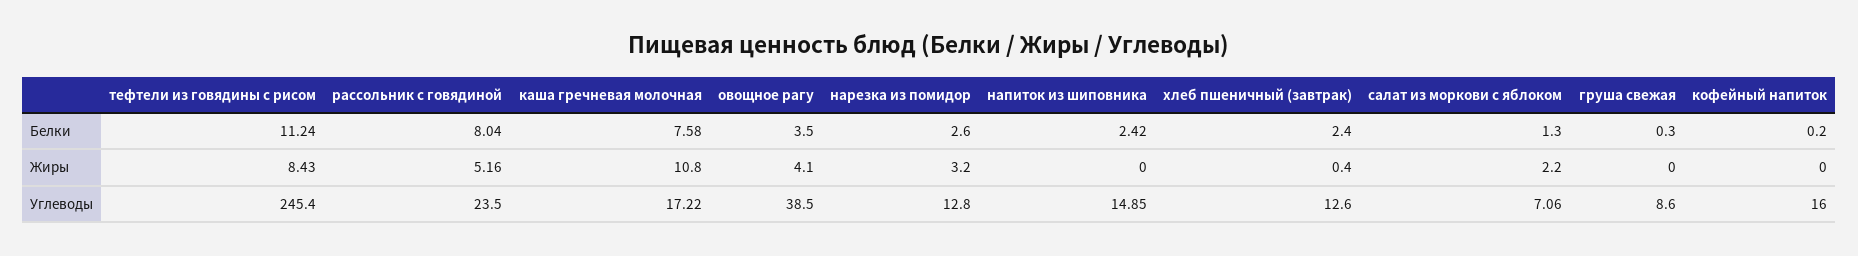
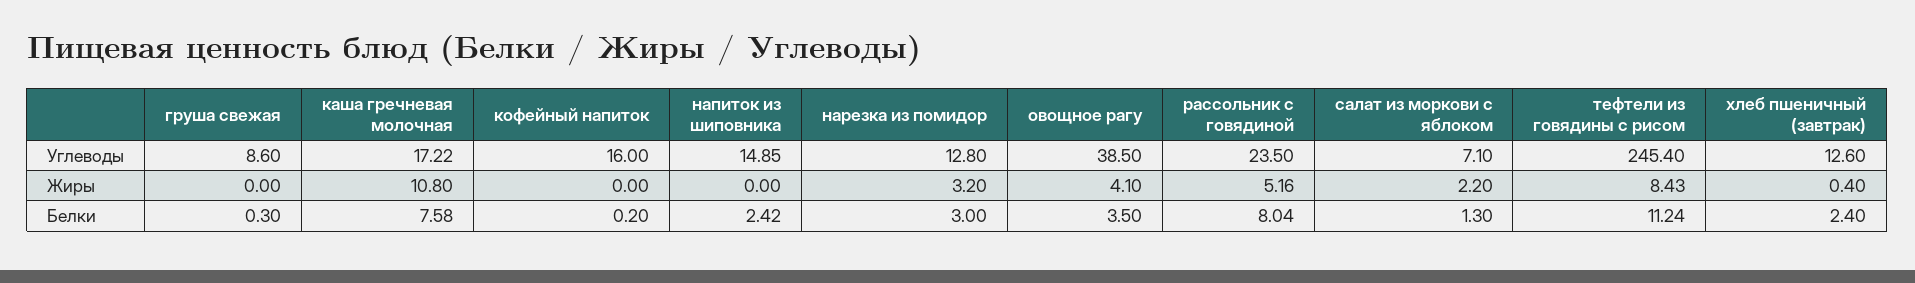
  {
    "тефтели из говядины с рисом": {
      "Белки": 11.24,
      "Жиры": 8.43,
      "Углеводы": 245.4
    },
    "рассольник с говядиной": {
      "Белки": 8.04,
      "Жиры": 5.16,
      "Углеводы": 23.5
    },
    "каша гречневая молочная": {
      "Белки": 7.58,
      "Жиры": 10.8,
      "Углеводы": 17.22
    },
    "овощное рагу": {
      "Белки": 3.5,
      "Жиры": 4.1,
      "Углеводы": 38.5
    },
    "нарезка из помидор": {
-     "Белки": 2.6,
+     "Белки": 3,
      "Жиры": 3.2,
      "Углеводы": 12.8
    },
    "напиток из шиповника": {
      "Белки": 2.42,
      "Жиры": 0,
      "Углеводы": 14.85
    },
    "хлеб пшеничный (завтрак)": {
      "Белки": 2.4,
      "Жиры": 0.4,
      "Углеводы": 12.6
    },
    "салат из моркови с яблоком": {
      "Белки": 1.3,
      "Жиры": 2.2,
-     "Углеводы": 7.06
+     "Углеводы": 7.1
    },
    "груша свежая": {
      "Белки": 0.3,
      "Жиры": 0,
      "Углеводы": 8.6
    },
    "кофейный напиток": {
      "Белки": 0.2,
      "Жиры": 0,
      "Углеводы": 16
    }
  }

